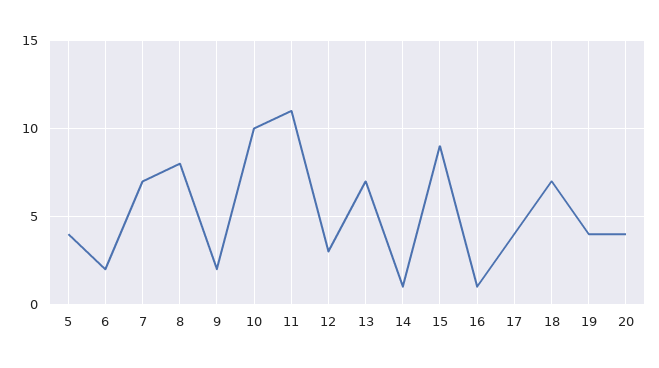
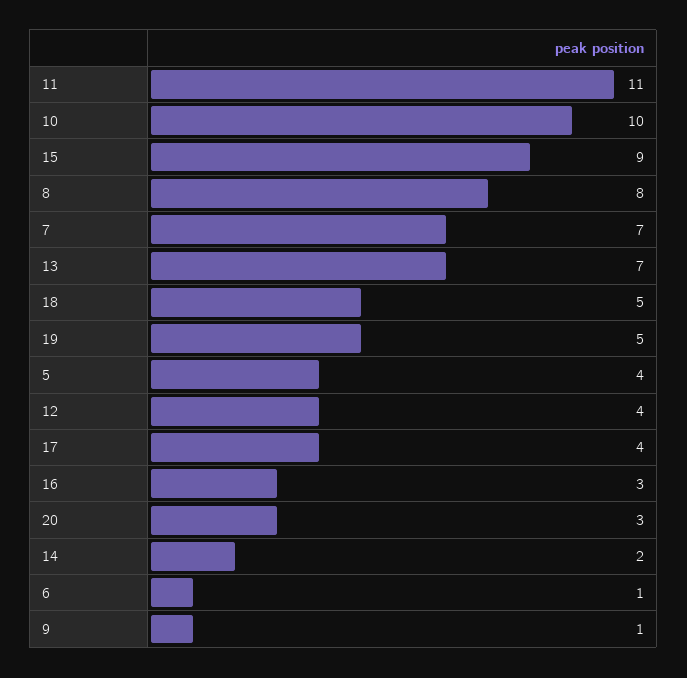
  {
    "5": 4,
-   "6": 2,
+   "6": 1,
    "7": 7,
    "8": 8,
-   "9": 2,
+   "9": 1,
    "10": 10,
    "11": 11,
-   "12": 3,
+   "12": 4,
    "13": 7,
-   "14": 1,
+   "14": 2,
    "15": 9,
-   "16": 1,
+   "16": 3,
    "17": 4,
-   "18": 7,
+   "18": 5,
-   "19": 4,
+   "19": 5,
-   "20": 4
+   "20": 3
  }

